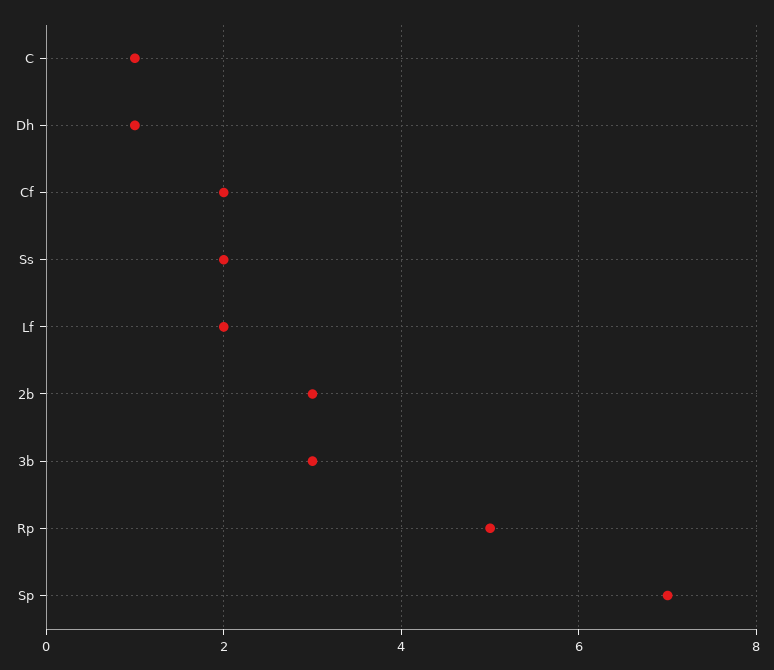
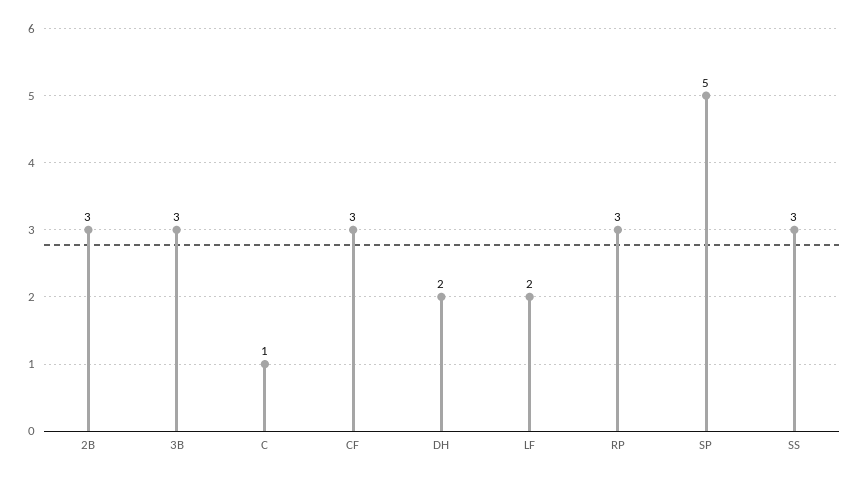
  {
    "C": 1,
-   "Dh": 1,
+   "Dh": 2,
-   "Cf": 2,
+   "Cf": 3,
-   "Ss": 2,
+   "Ss": 3,
    "Lf": 2,
    "2b": 3,
    "3b": 3,
-   "Rp": 5,
+   "Rp": 3,
-   "Sp": 7
+   "Sp": 5
  }

